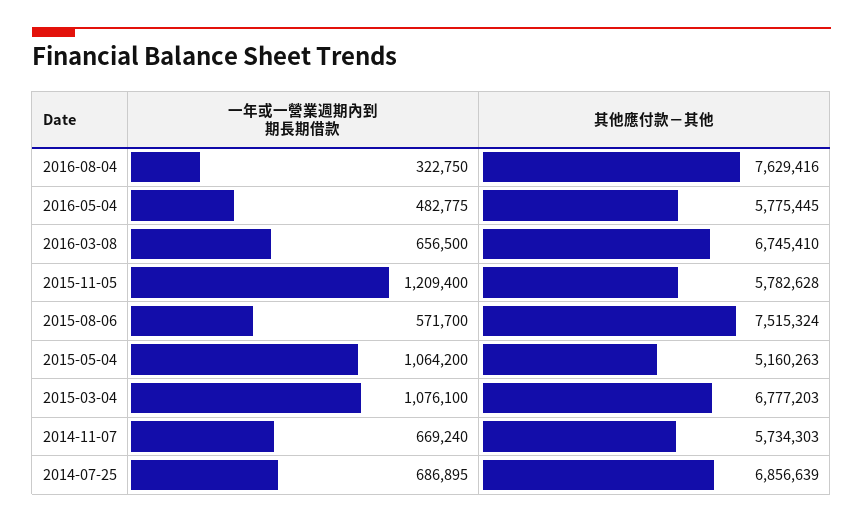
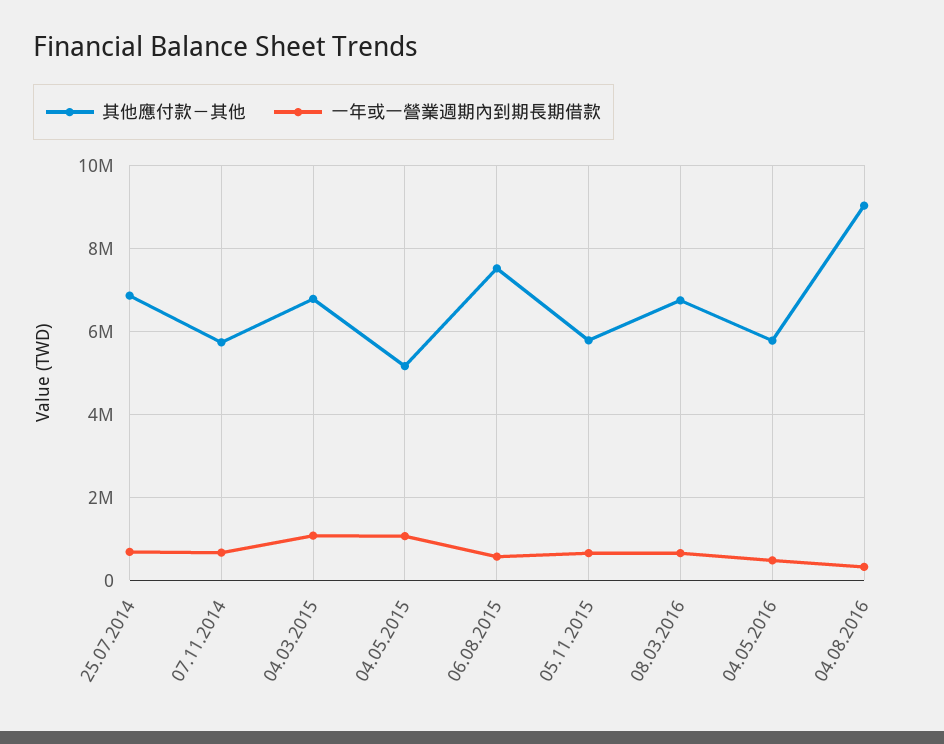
  {
    "一年或一營業週期內到期長期借款": {
      "2016-08-04": 322750,
      "2016-05-04": 482775,
      "2016-03-08": 656500,
-     "2015-11-05": 1209400,
+     "2015-11-05": 600000,
      "2015-08-06": 571700,
      "2015-05-04": 1064200,
      "2015-03-04": 1076100,
      "2014-11-07": 669240,
      "2014-07-25": 686895
    },
    "其他應付款－其他": {
-     "2016-08-04": 7629416,
+     "2016-08-04": 9000000,
      "2016-05-04": 5775445,
      "2016-03-08": 6745410,
      "2015-11-05": 5782628,
      "2015-08-06": 7515324,
      "2015-05-04": 5160263,
      "2015-03-04": 6777203,
      "2014-11-07": 5734303,
      "2014-07-25": 6856639
    }
  }

